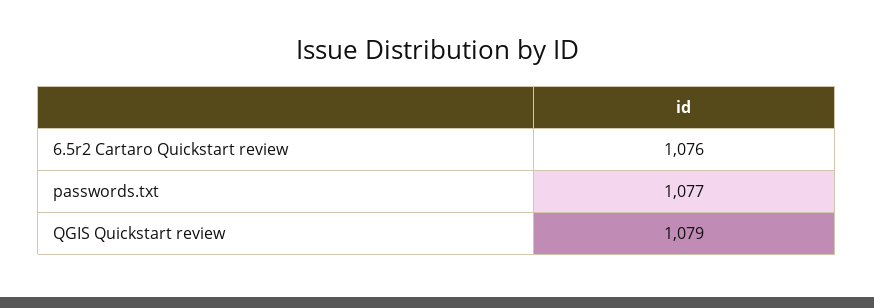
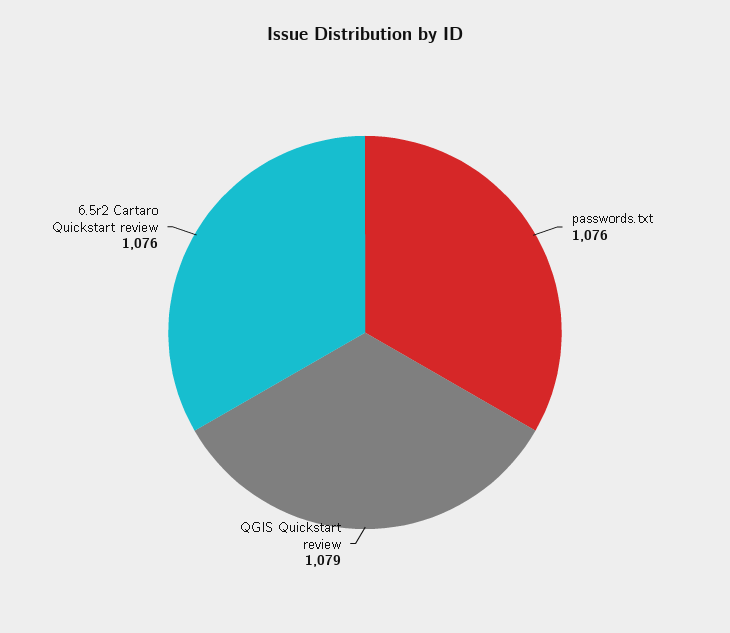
  {
    "6.5r2 Cartaro Quickstart review": 1076,
-   "passwords.txt": 1077,
+   "passwords.txt": 1076,
    "QGIS Quickstart review": 1079
  }

